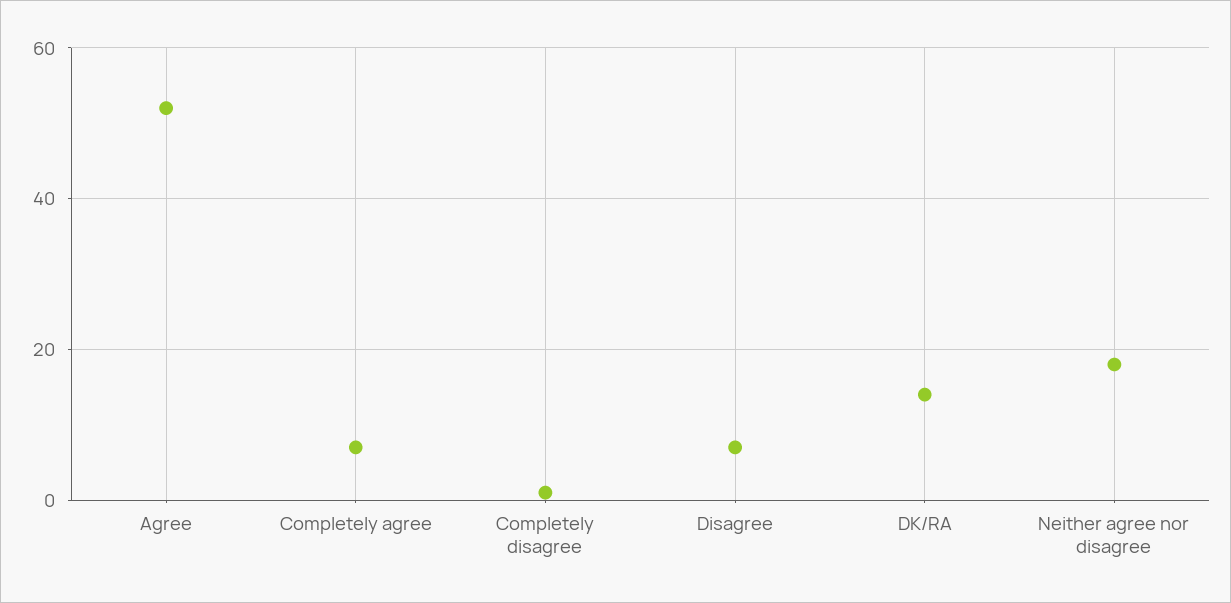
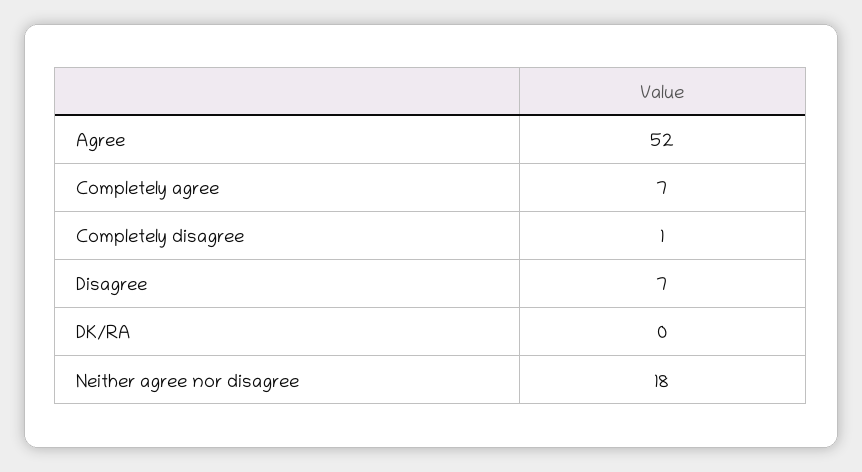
  {
    "Agree": 52,
    "Completely agree": 7,
    "Completely disagree": 1,
    "Disagree": 7,
-   "DK/RA": 15,
+   "DK/RA": 0,
    "Neither agree nor disagree": 18
  }

